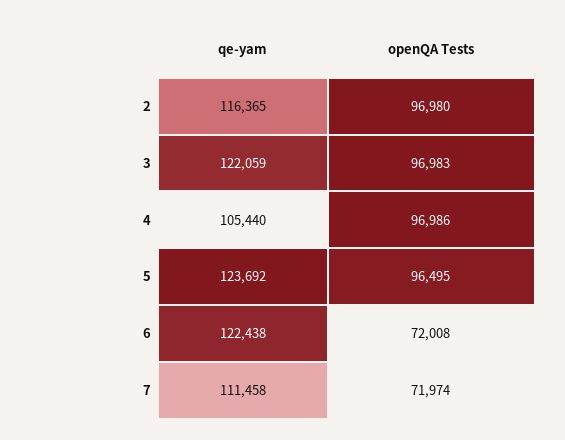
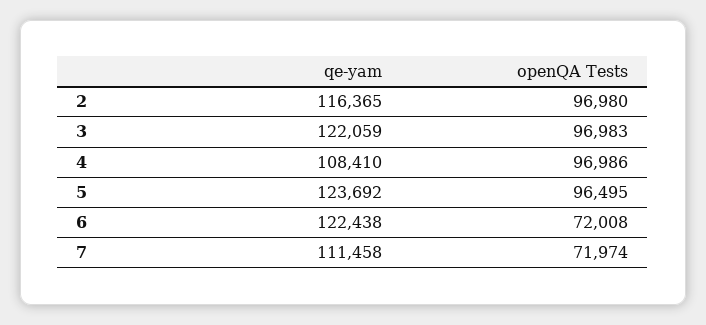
  {
    "qe-yam": {
      "2": 116365,
      "3": 122059,
-     "4": 105440,
+     "4": 108410,
      "5": 123692,
      "6": 122438,
      "7": 111458
    },
    "openQA Tests": {
      "2": 96980,
      "3": 96983,
      "4": 96986,
      "5": 96495,
      "6": 72008,
      "7": 71974
    }
  }

